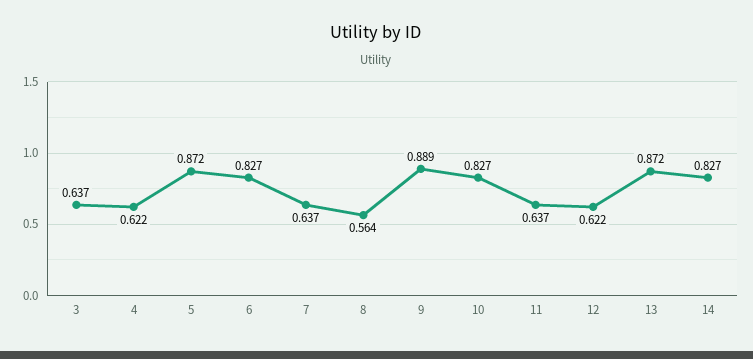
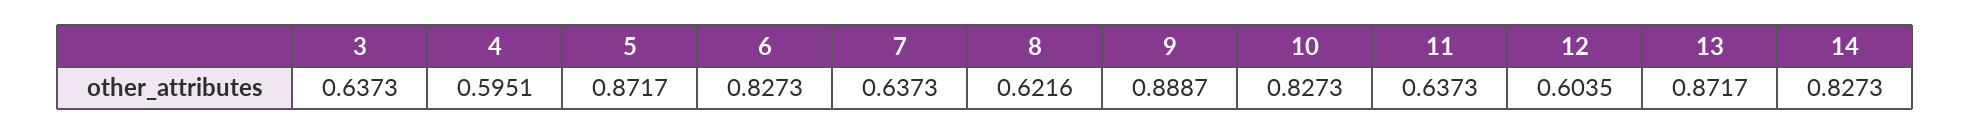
  {
    "3": 0.6373,
-   "4": 0.622,
+   "4": 0.5951,
    "5": 0.8717,
    "6": 0.8273,
    "7": 0.6373,
-   "8": 0.564,
+   "8": 0.6216,
    "9": 0.8887,
    "10": 0.8273,
    "11": 0.6373,
-   "12": 0.622,
+   "12": 0.6035,
    "13": 0.8717,
    "14": 0.8273
  }

